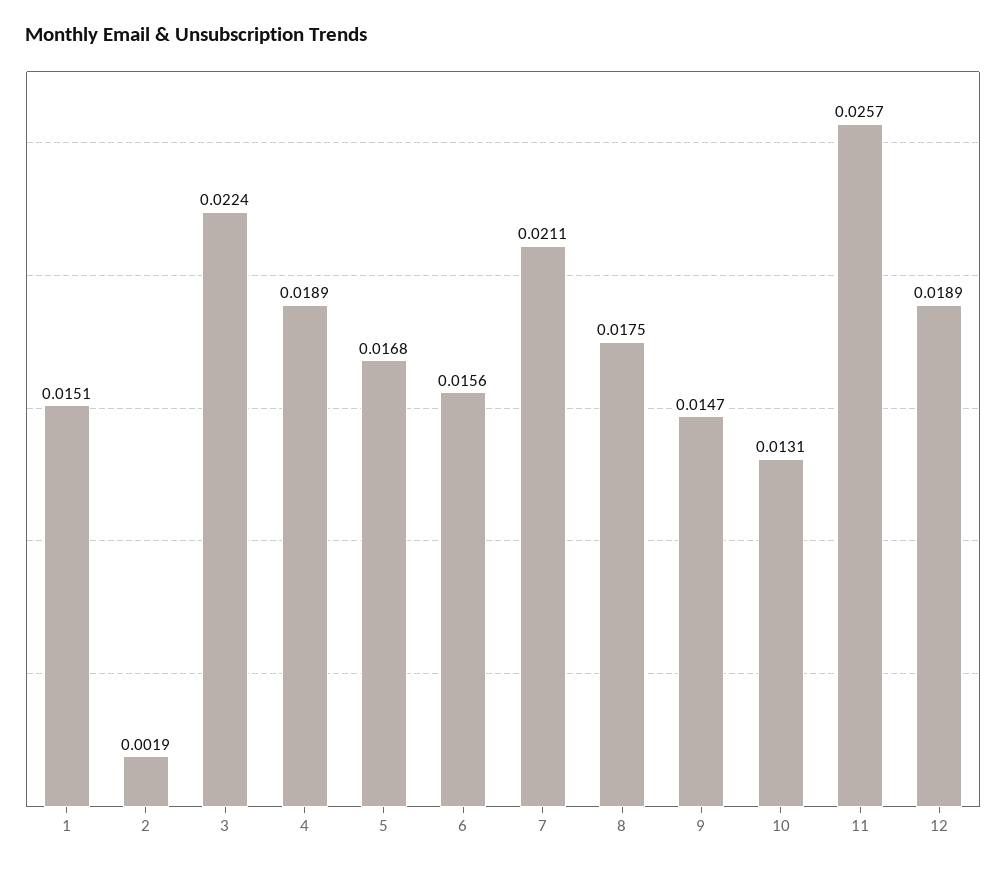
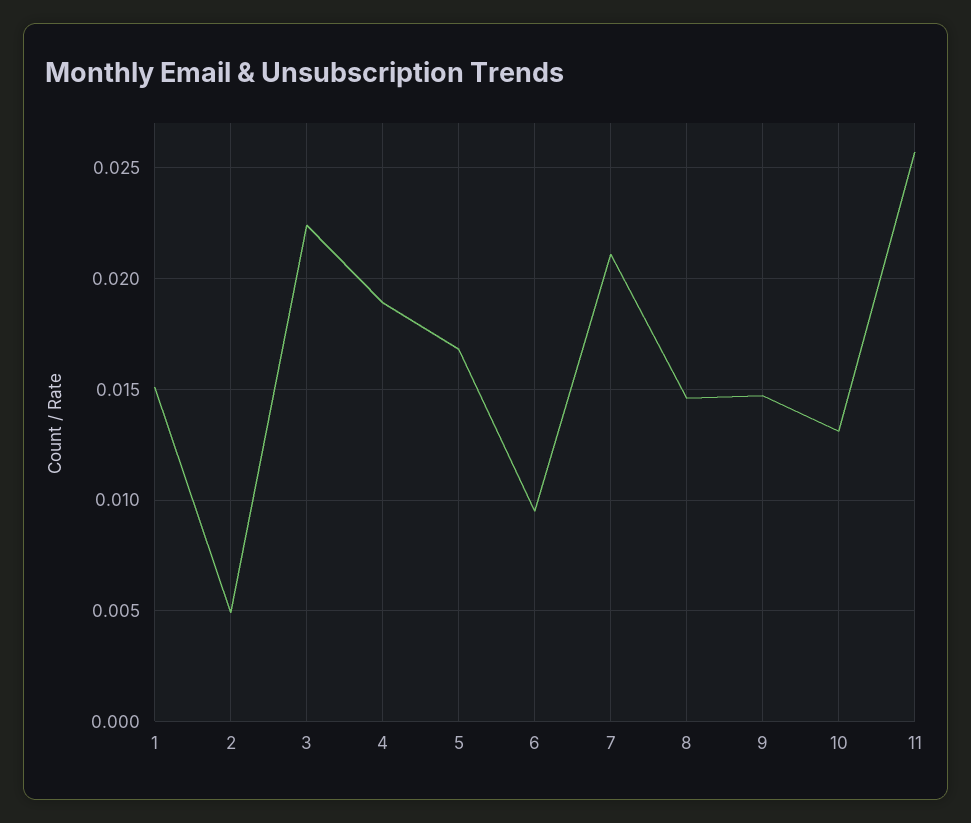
  {
    "1": 0.0151,
-   "2": 0.0019,
+   "2": 0.005,
    "3": 0.0224,
    "4": 0.0189,
    "5": 0.0168,
-   "6": 0.0156,
+   "6": 0.0095,
    "7": 0.0211,
-   "8": 0.0175,
+   "8": 0.0145,
    "9": 0.0147,
    "10": 0.0131,
-   "11": 0.0257,
+   "11": 0.0257
-   "12": 0.0189
  }

